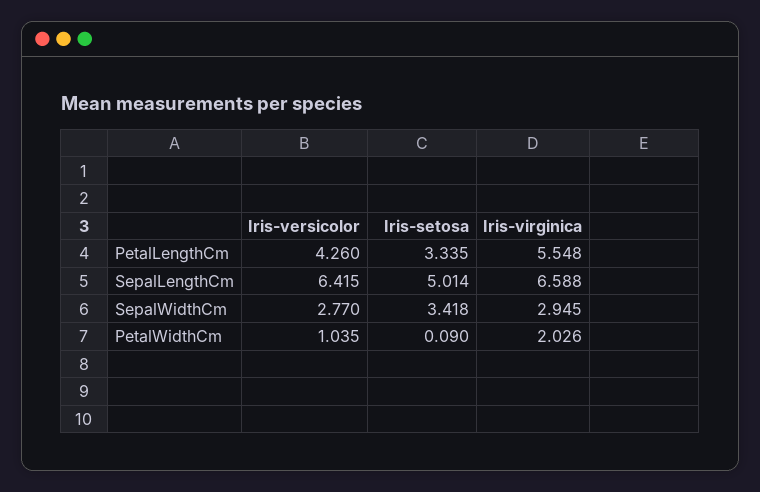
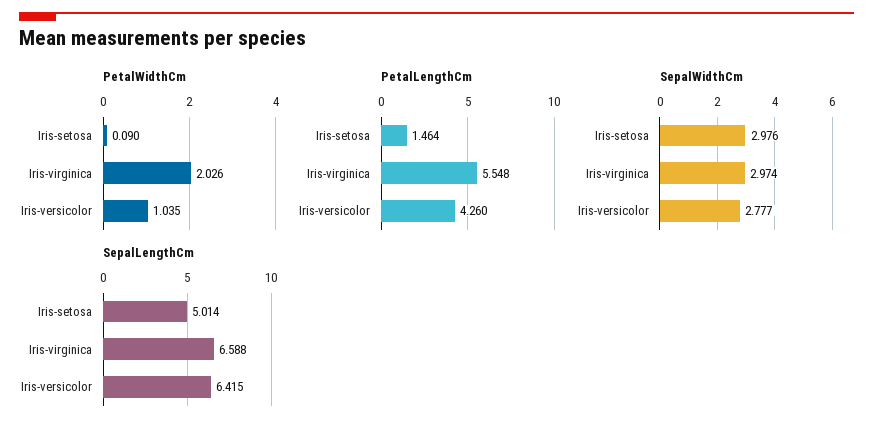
  {
    "PetalLengthCm": {
      "Iris-versicolor": 4.26,
-     "Iris-setosa": 3.335,
+     "Iris-setosa": 1.464,
      "Iris-virginica": 5.548
    },
    "SepalLengthCm": {
      "Iris-versicolor": 6.415,
      "Iris-setosa": 5.014,
      "Iris-virginica": 6.588
    },
    "SepalWidthCm": {
-     "Iris-versicolor": 2.77,
+     "Iris-versicolor": 2.777,
-     "Iris-setosa": 3.418,
+     "Iris-setosa": 2.976,
-     "Iris-virginica": 2.945
+     "Iris-virginica": 2.974
    },
    "PetalWidthCm": {
      "Iris-versicolor": 1.035,
      "Iris-setosa": 0.09,
      "Iris-virginica": 2.026
    }
  }

